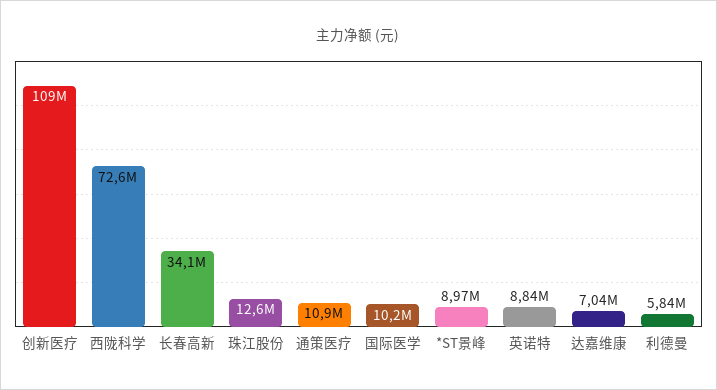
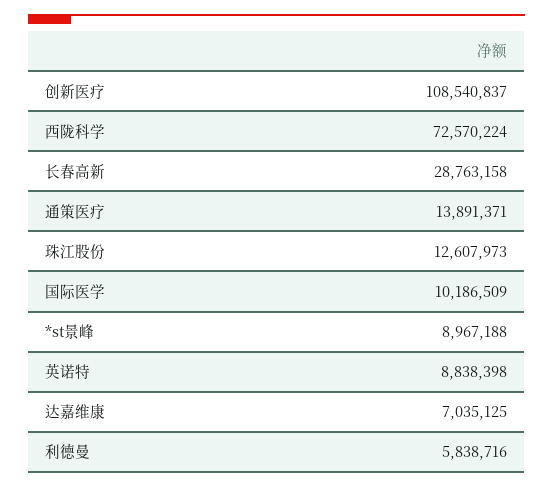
  {
    "创新医疗": 108540837,
    "西陇科学": 72570224,
-   "长春高新": 34100000,
+   "长春高新": 28763158,
    "珠江股份": 12607973,
-   "通策医疗": 10900000,
+   "通策医疗": 13891371,
    "国际医学": 10186509,
    "*ST景峰": 8967188,
    "英诺特": 8838398,
    "达嘉维康": 7035125,
    "利德曼": 5838716
  }

